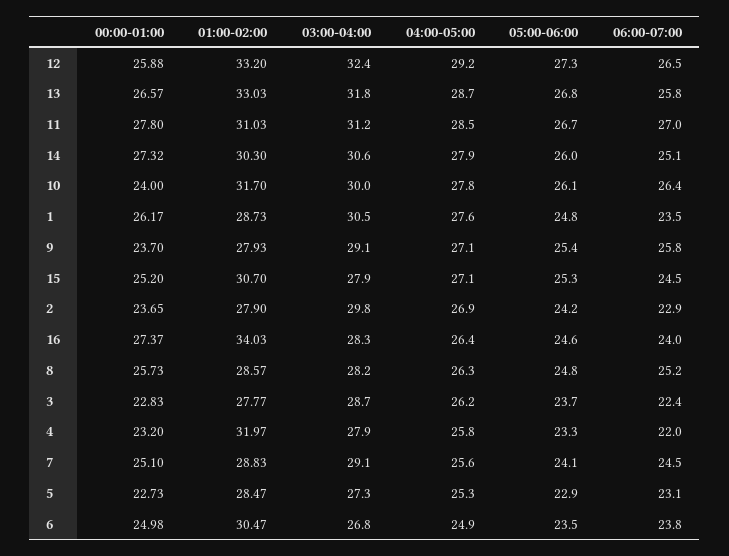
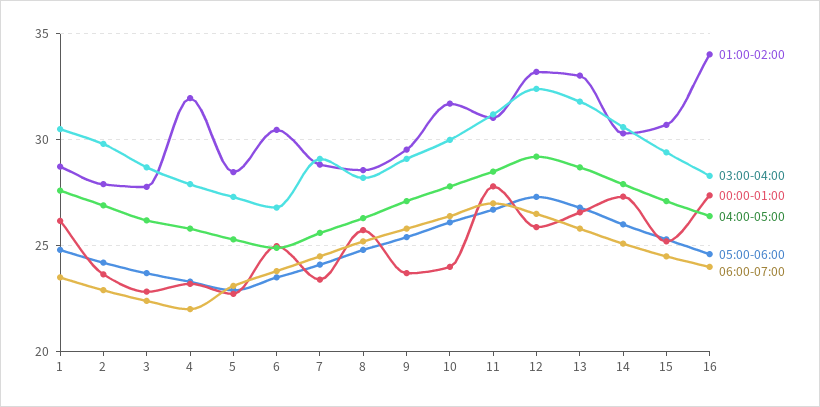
  {
    "00:00-01:00": {
      "12": 25.88,
      "13": 26.57,
      "11": 27.8,
      "14": 27.32,
      "10": 24,
      "1": 26.17,
      "9": 23.7,
      "15": 25.2,
      "2": 23.65,
      "16": 27.37,
      "8": 25.73,
      "3": 22.83,
      "4": 23.2,
-     "7": 25.1,
+     "7": 23.5,
      "5": 22.73,
      "6": 24.98
    },
    "01:00-02:00": {
      "12": 33.2,
      "13": 33.03,
      "11": 31.03,
      "14": 30.3,
      "10": 31.7,
      "1": 28.73,
-     "9": 27.93,
+     "9": 29.5,
      "15": 30.7,
      "2": 27.9,
      "16": 34.03,
      "8": 28.57,
      "3": 27.77,
      "4": 31.97,
      "7": 28.83,
      "5": 28.47,
      "6": 30.47
    },
    "03:00-04:00": {
      "12": 32.4,
      "13": 31.8,
      "11": 31.2,
      "14": 30.6,
      "10": 30,
      "1": 30.5,
      "9": 29.1,
-     "15": 27.9,
+     "15": 29.5,
      "2": 29.8,
      "16": 28.3,
      "8": 28.2,
      "3": 28.7,
      "4": 27.9,
      "7": 29.1,
      "5": 27.3,
      "6": 26.8
    },
    "04:00-05:00": {
      "12": 29.2,
      "13": 28.7,
      "11": 28.5,
      "14": 27.9,
      "10": 27.8,
      "1": 27.6,
      "9": 27.1,
      "15": 27.1,
      "2": 26.9,
      "16": 26.4,
      "8": 26.3,
      "3": 26.2,
      "4": 25.8,
      "7": 25.6,
      "5": 25.3,
      "6": 24.9
    },
    "05:00-06:00": {
      "12": 27.3,
      "13": 26.8,
      "11": 26.7,
      "14": 26,
      "10": 26.1,
      "1": 24.8,
      "9": 25.4,
      "15": 25.3,
      "2": 24.2,
      "16": 24.6,
      "8": 24.8,
      "3": 23.7,
      "4": 23.3,
      "7": 24.1,
      "5": 22.9,
      "6": 23.5
    },
    "06:00-07:00": {
      "12": 26.5,
      "13": 25.8,
      "11": 27,
      "14": 25.1,
      "10": 26.4,
      "1": 23.5,
      "9": 25.8,
      "15": 24.5,
      "2": 22.9,
      "16": 24,
      "8": 25.2,
      "3": 22.4,
      "4": 22,
      "7": 24.5,
      "5": 23.1,
      "6": 23.8
    }
  }

